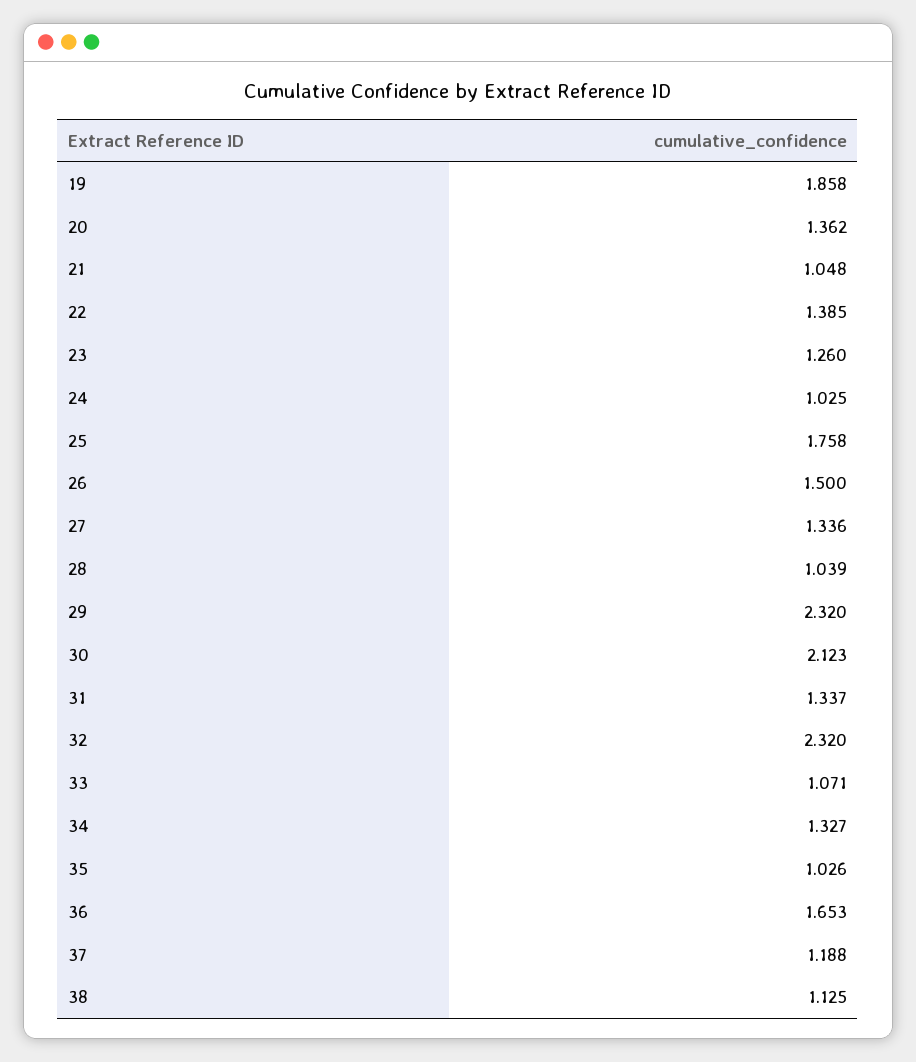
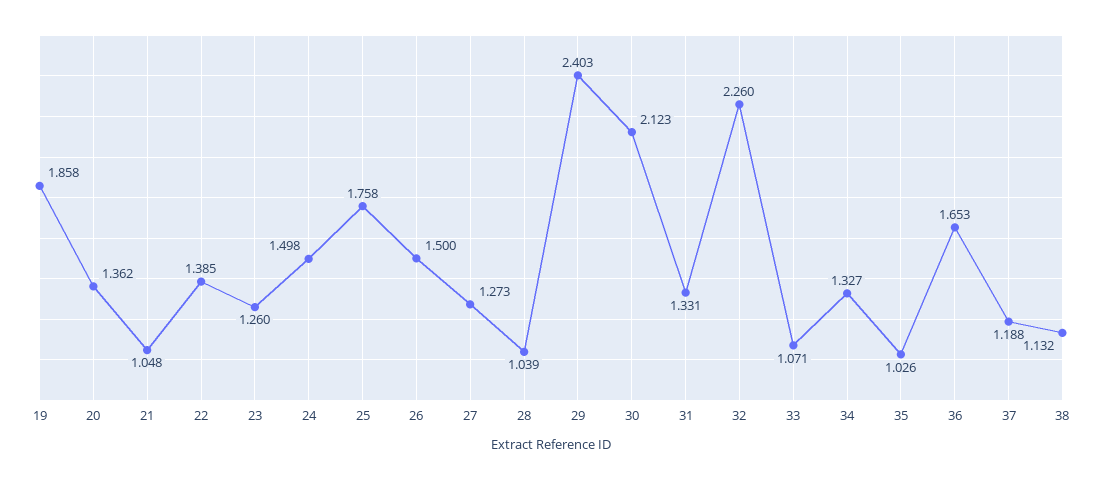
  {
    "19": 1.858,
    "20": 1.362,
    "21": 1.048,
    "22": 1.385,
    "23": 1.26,
-   "24": 1.025,
+   "24": 1.498,
    "25": 1.758,
    "26": 1.5,
-   "27": 1.336,
+   "27": 1.273,
    "28": 1.039,
-   "29": 2.32,
+   "29": 2.403,
    "30": 2.123,
-   "31": 1.337,
+   "31": 1.331,
-   "32": 2.32,
+   "32": 2.26,
    "33": 1.071,
    "34": 1.327,
    "35": 1.026,
    "36": 1.653,
    "37": 1.188,
-   "38": 1.125
+   "38": 1.132
  }

